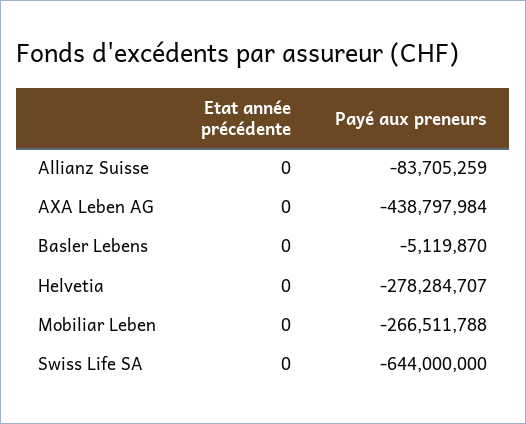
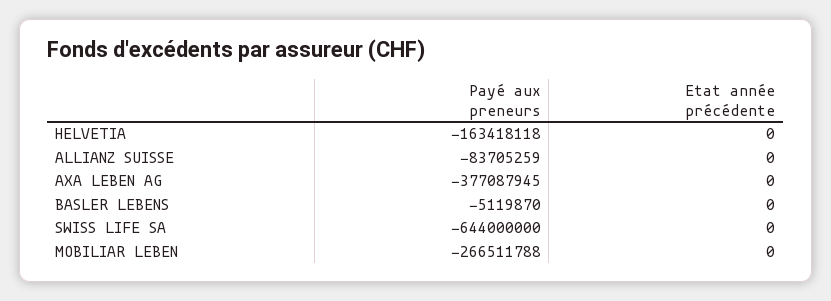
  {
    "Etat année précédente": {
      "Allianz Suisse": 0,
      "AXA Leben AG": 0,
      "Basler Lebens": 0,
      "Helvetia": 0,
      "Mobiliar Leben": 0,
      "Swiss Life SA": 0
    },
    "Payé aux preneurs": {
      "Allianz Suisse": -83705259,
-     "AXA Leben AG": -438797984,
+     "AXA Leben AG": -377087945,
      "Basler Lebens": -5119870,
-     "Helvetia": -278284707,
+     "Helvetia": -163418118,
      "Mobiliar Leben": -266511788,
      "Swiss Life SA": -644000000
    }
  }

